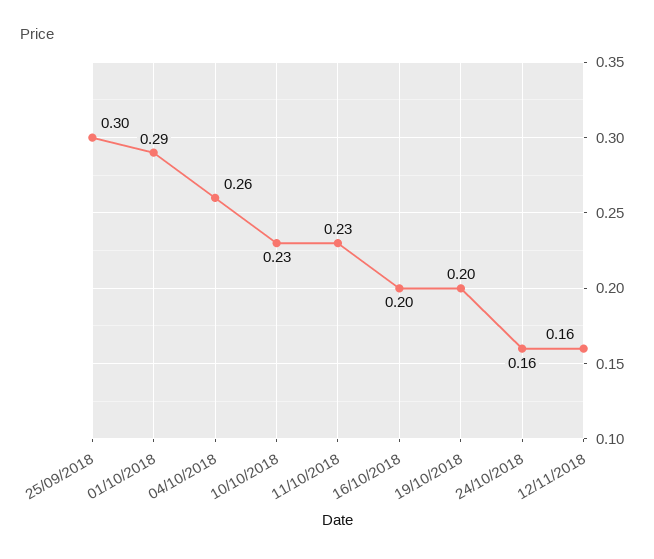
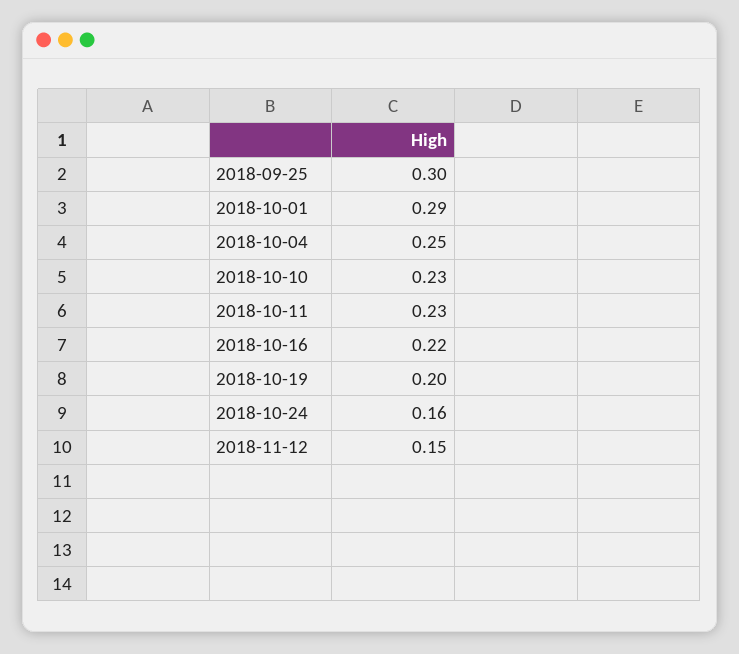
  {
    "25/09/2018": 0.3,
    "01/10/2018": 0.29,
-   "04/10/2018": 0.26,
+   "04/10/2018": 0.25,
    "10/10/2018": 0.23,
    "11/10/2018": 0.23,
-   "16/10/2018": 0.2,
+   "16/10/2018": 0.22,
    "19/10/2018": 0.2,
    "24/10/2018": 0.16,
-   "12/11/2018": 0.16
+   "12/11/2018": 0.15
  }

